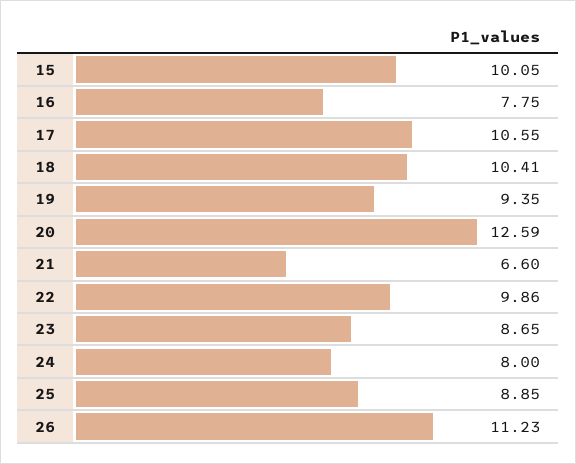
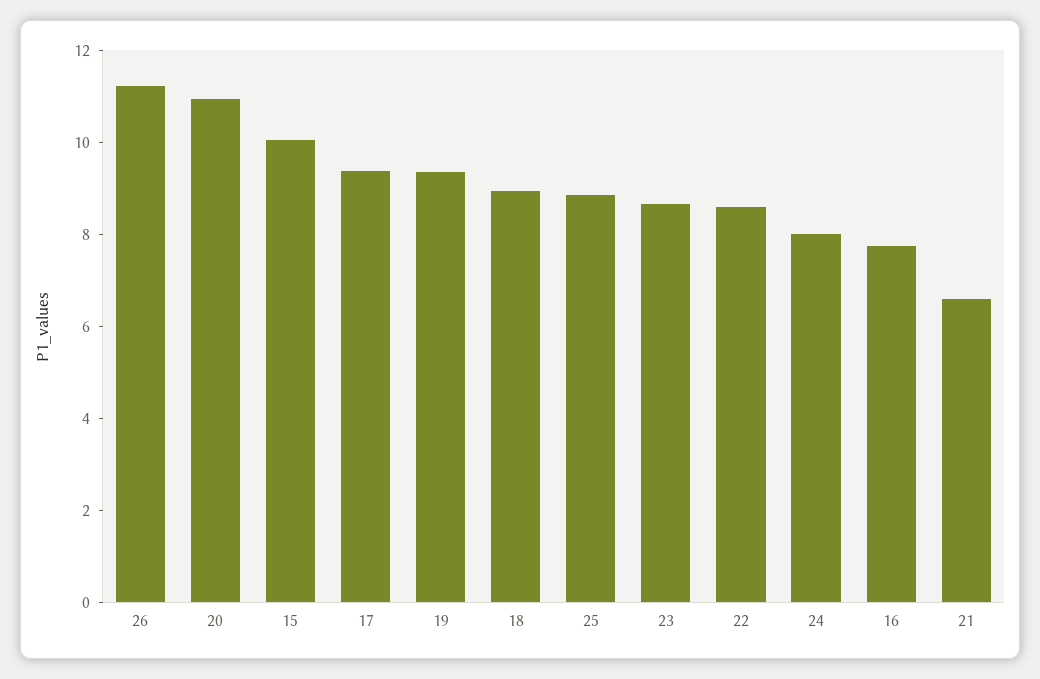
  {
    "15": 10.05,
    "16": 7.75,
-   "17": 10.55,
+   "17": 9.5,
-   "18": 10.41,
+   "18": 9,
    "19": 9.35,
-   "20": 12.59,
+   "20": 11,
    "21": 6.6,
-   "22": 9.86,
+   "22": 8.5,
    "23": 8.65,
    "24": 8,
    "25": 8.85,
    "26": 11.23
  }

